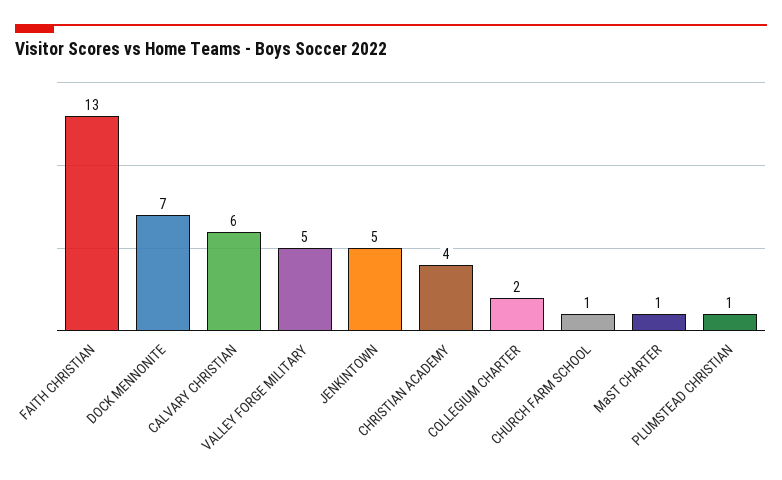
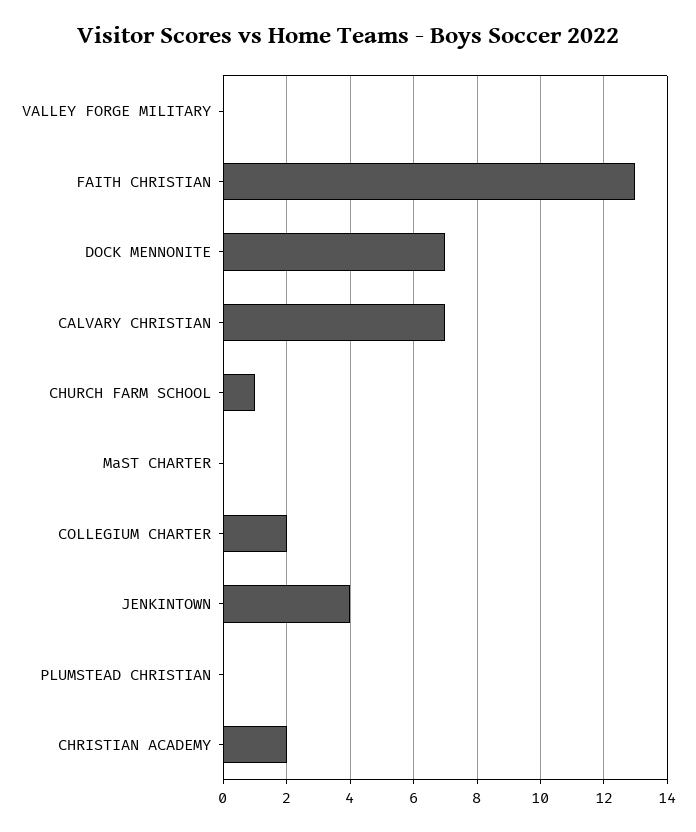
  {
    "FAITH CHRISTIAN": 13,
    "DOCK MENNONITE": 7,
-   "CALVARY CHRISTIAN": 6,
+   "CALVARY CHRISTIAN": 7,
-   "VALLEY FORGE MILITARY": 5,
+   "VALLEY FORGE MILITARY": 0,
-   "JENKINTOWN": 5,
+   "JENKINTOWN": 4,
-   "CHRISTIAN ACADEMY": 4,
+   "CHRISTIAN ACADEMY": 2,
    "COLLEGIUM CHARTER": 2,
    "CHURCH FARM SCHOOL": 1,
-   "MaST CHARTER": 1,
+   "MaST CHARTER": 0,
-   "PLUMSTEAD CHRISTIAN": 1
+   "PLUMSTEAD CHRISTIAN": 0
  }

